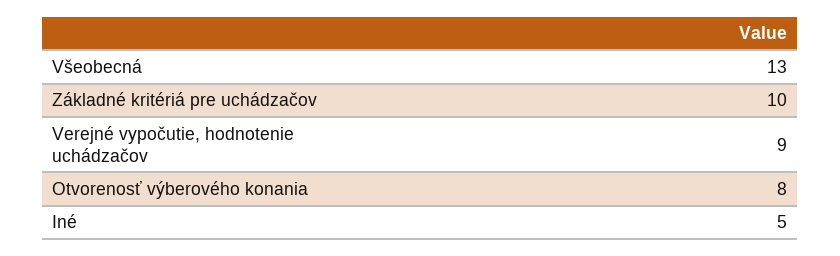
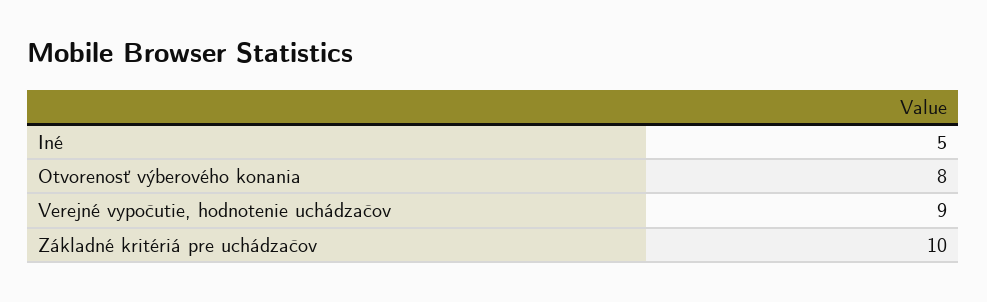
  {
-   "Všeobecná": 13,
    "Základné kritériá pre uchádzačov": 10,
    "Verejné vypočutie, hodnotenie uchádzačov": 9,
    "Otvorenosť výberového konania": 8,
    "Iné": 5
  }

